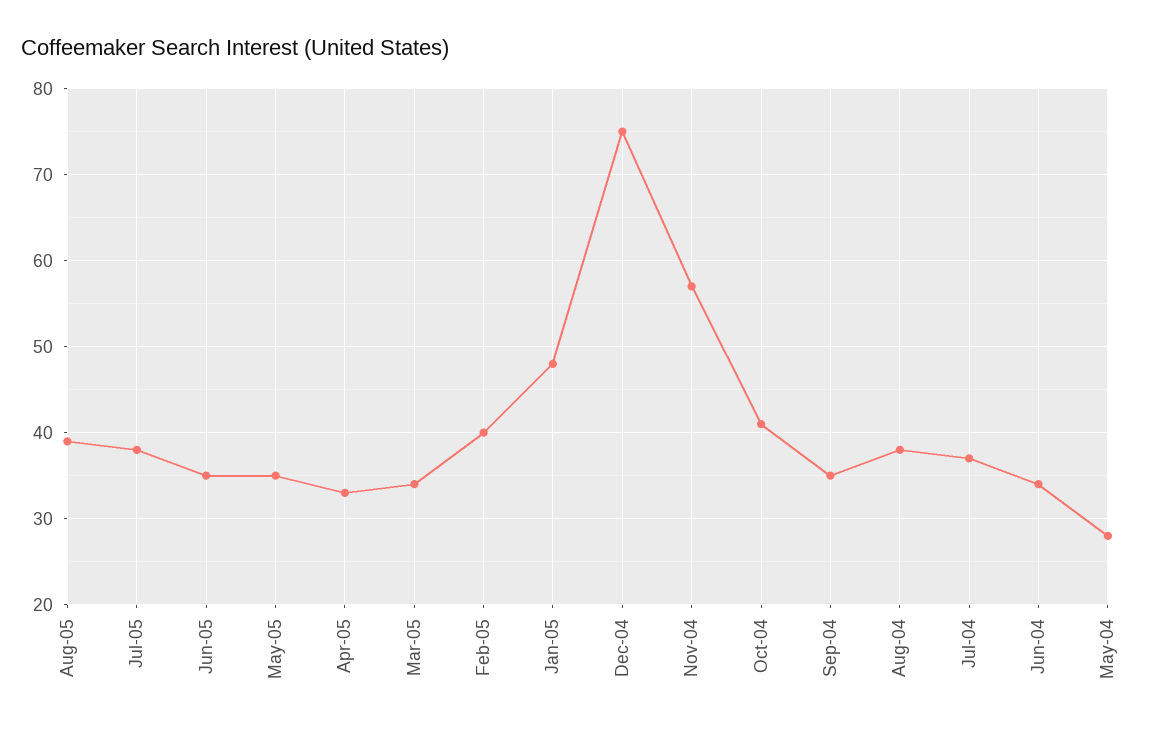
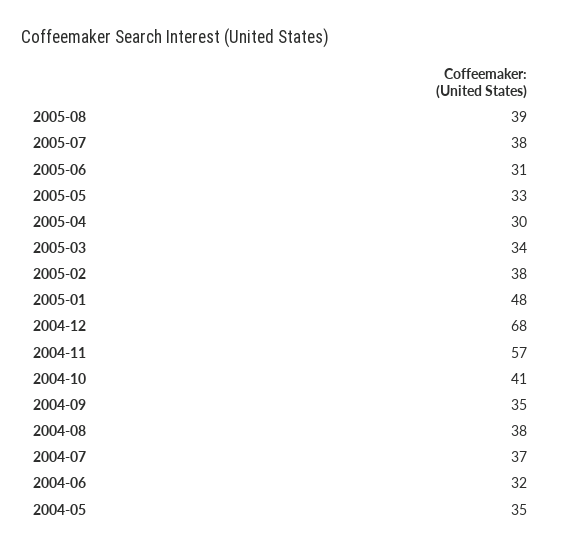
  {
    "Aug-05": 39,
    "Jul-05": 38,
-   "Jun-05": 35,
+   "Jun-05": 31,
-   "May-05": 35,
+   "May-05": 33,
-   "Apr-05": 33,
+   "Apr-05": 30,
    "Mar-05": 34,
-   "Feb-05": 40,
+   "Feb-05": 38,
    "Jan-05": 48,
-   "Dec-04": 75,
+   "Dec-04": 68,
    "Nov-04": 57,
    "Oct-04": 41,
    "Sep-04": 35,
    "Aug-04": 38,
    "Jul-04": 37,
-   "Jun-04": 34,
+   "Jun-04": 32,
-   "May-04": 28
+   "May-04": 35
  }

